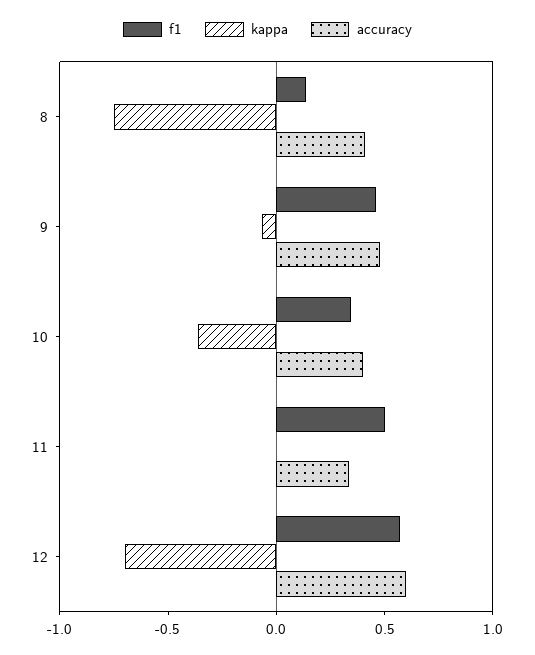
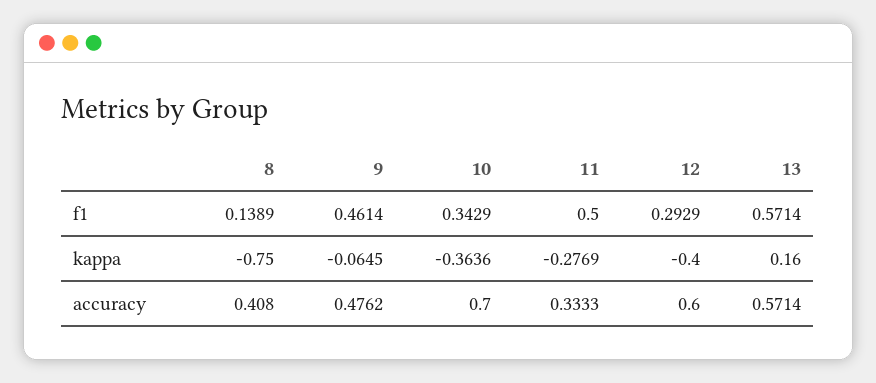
  {
    "f1": {
      "8": 0.1389,
      "9": 0.4614,
      "10": 0.3429,
      "11": 0.5,
-     "12": 0.6
+     "12": 0.2929,
+     "13": 0.5714
    },
    "kappa": {
      "8": -0.75,
      "9": -0.0645,
      "10": -0.3636,
-     "11": 0,
+     "11": -0.2769,
-     "12": -0.7
+     "12": -0.4,
+     "13": 0.16
    },
    "accuracy": {
      "8": 0.408,
      "9": 0.4762,
-     "10": 0.4,
+     "10": 0.7,
      "11": 0.3333,
-     "12": 0.6
+     "12": 0.6,
+     "13": 0.5714
    }
  }

